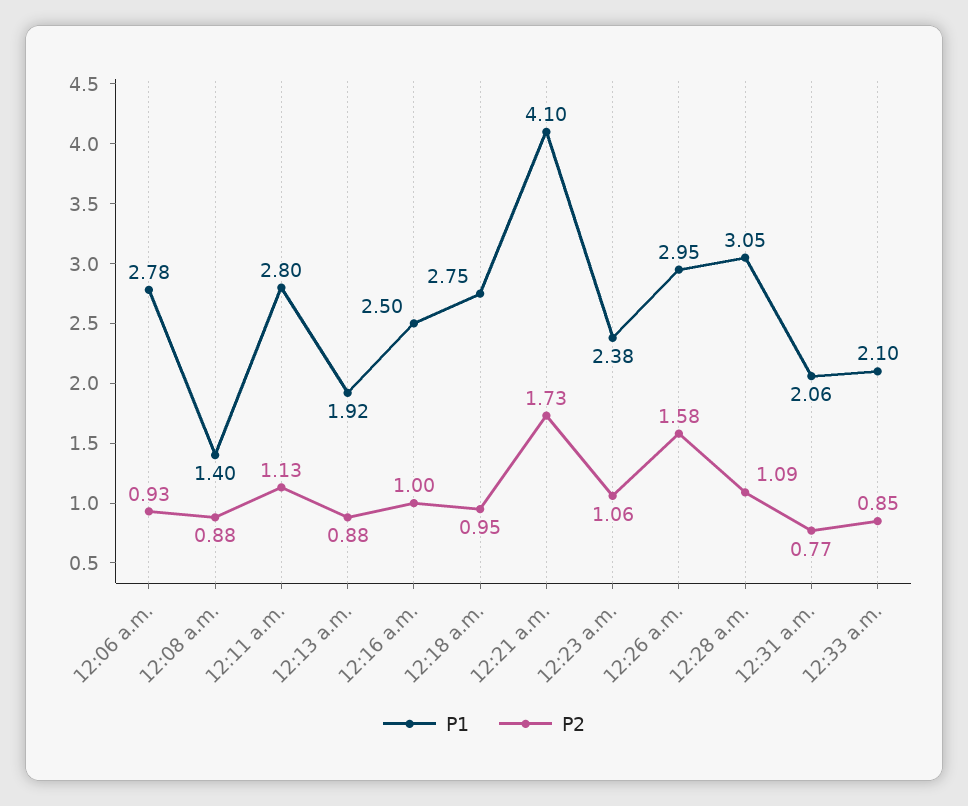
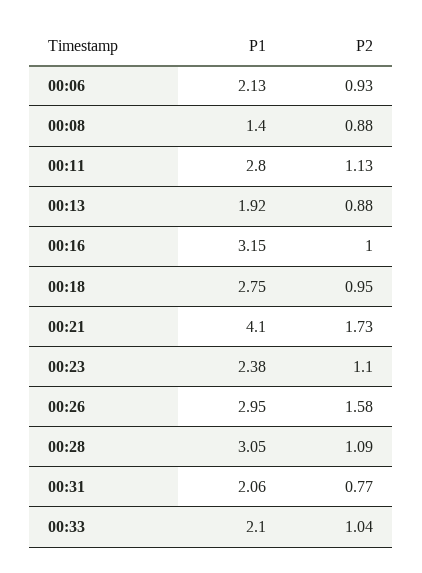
  {
    "P1": {
-     "12:06 a.m.": 2.78,
+     "12:06 a.m.": 2.13,
      "12:08 a.m.": 1.4,
      "12:11 a.m.": 2.8,
      "12:13 a.m.": 1.92,
-     "12:16 a.m.": 2.5,
+     "12:16 a.m.": 3.15,
      "12:18 a.m.": 2.75,
      "12:21 a.m.": 4.1,
      "12:23 a.m.": 2.38,
      "12:26 a.m.": 2.95,
      "12:28 a.m.": 3.05,
      "12:31 a.m.": 2.06,
      "12:33 a.m.": 2.1
    },
    "P2": {
      "12:06 a.m.": 0.93,
      "12:08 a.m.": 0.88,
      "12:11 a.m.": 1.13,
      "12:13 a.m.": 0.88,
      "12:16 a.m.": 1,
      "12:18 a.m.": 0.95,
      "12:21 a.m.": 1.73,
-     "12:23 a.m.": 1.06,
+     "12:23 a.m.": 1.1,
      "12:26 a.m.": 1.58,
      "12:28 a.m.": 1.09,
      "12:31 a.m.": 0.77,
-     "12:33 a.m.": 0.85
+     "12:33 a.m.": 1.04
    }
  }

